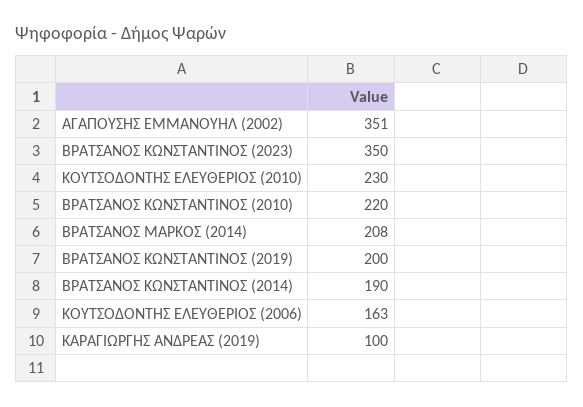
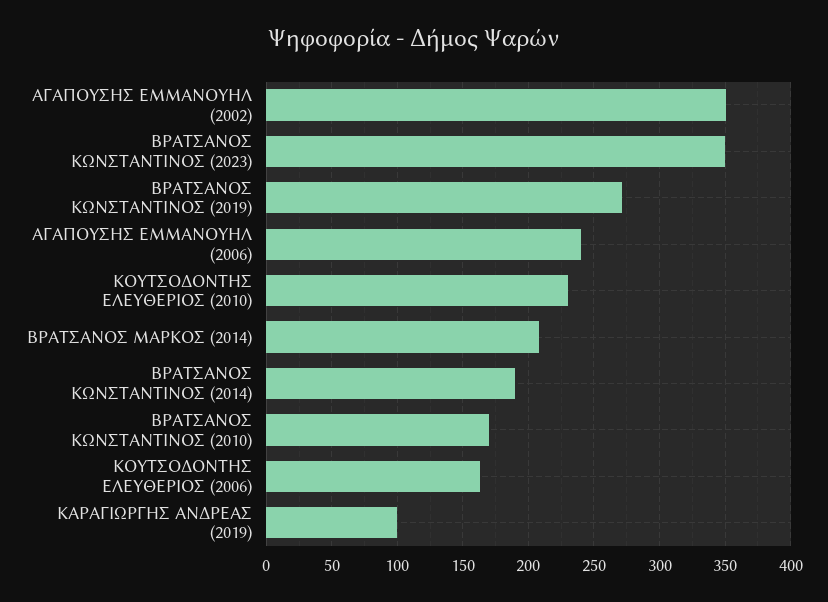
  {
    "ΑΓΑΠΟΥΣΗΣ ΕΜΜΑΝΟΥΗΛ (2002)": 351,
    "ΒΡΑΤΣΑΝΟΣ ΚΩΝΣΤΑΝΤΙΝΟΣ (2023)": 350,
    "ΚΟΥΤΣΟΔΟΝΤΗΣ ΕΛΕΥΘΕΡΙΟΣ (2010)": 230,
-   "ΒΡΑΤΣΑΝΟΣ ΚΩΝΣΤΑΝΤΙΝΟΣ (2010)": 220,
+   "ΒΡΑΤΣΑΝΟΣ ΚΩΝΣΤΑΝΤΙΝΟΣ (2010)": 170,
    "ΒΡΑΤΣΑΝΟΣ ΜΑΡΚΟΣ (2014)": 208,
-   "ΒΡΑΤΣΑΝΟΣ ΚΩΝΣΤΑΝΤΙΝΟΣ (2019)": 200,
+   "ΒΡΑΤΣΑΝΟΣ ΚΩΝΣΤΑΝΤΙΝΟΣ (2019)": 270,
    "ΒΡΑΤΣΑΝΟΣ ΚΩΝΣΤΑΝΤΙΝΟΣ (2014)": 190,
    "ΚΟΥΤΣΟΔΟΝΤΗΣ ΕΛΕΥΘΕΡΙΟΣ (2006)": 163,
-   "ΚΑΡΑΓΙΩΡΓΗΣ ΑΝΔΡΕΑΣ (2019)": 100
+   "ΚΑΡΑΓΙΩΡΓΗΣ ΑΝΔΡΕΑΣ (2019)": 100,
+   "ΑΓΑΠΟΥΣΗΣ ΕΜΜΑΝΟΥΗΛ (2006)": 240
  }

